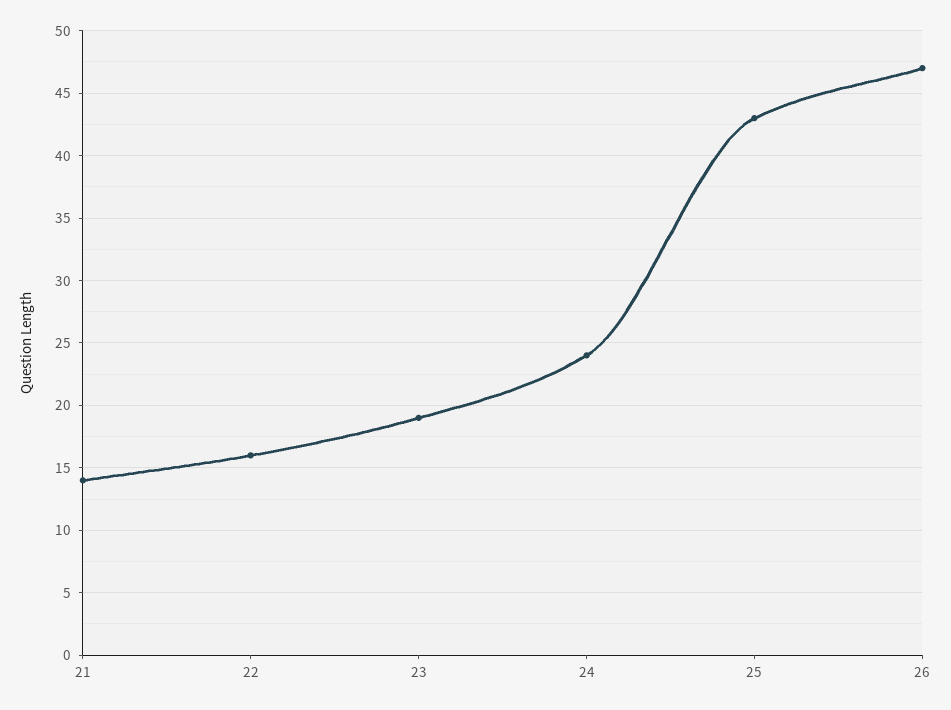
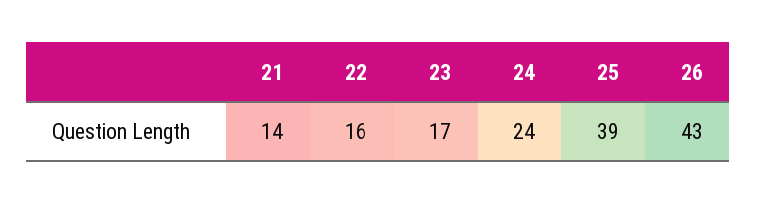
  {
    "21": 14,
    "22": 16,
-   "23": 19,
+   "23": 17,
    "24": 24,
-   "25": 43,
+   "25": 39,
-   "26": 47
+   "26": 43
  }

